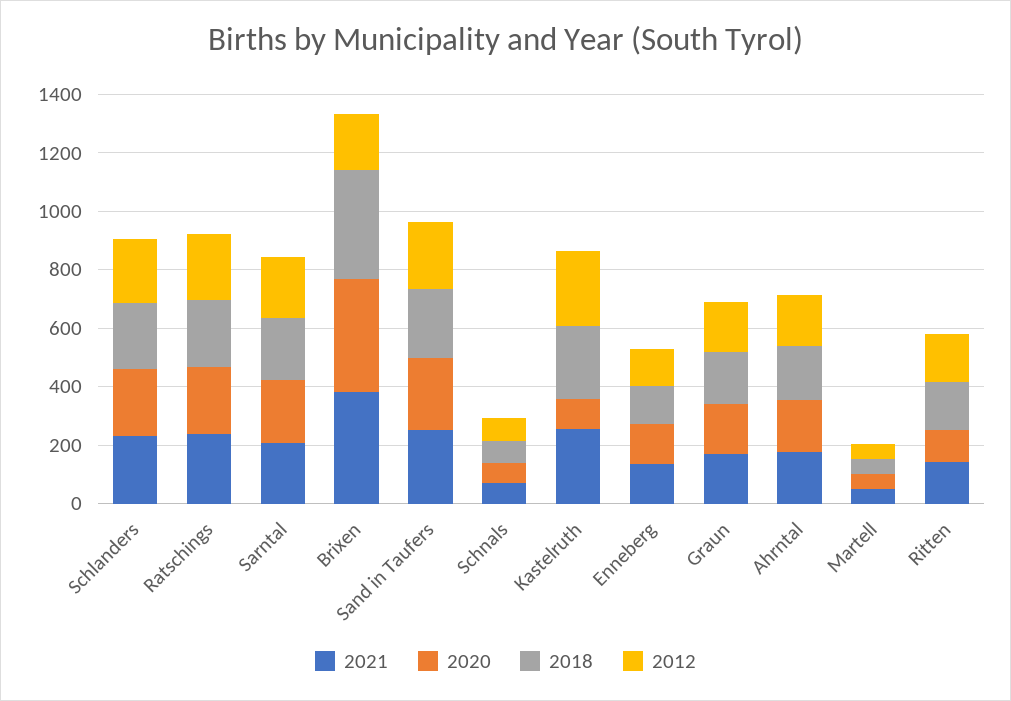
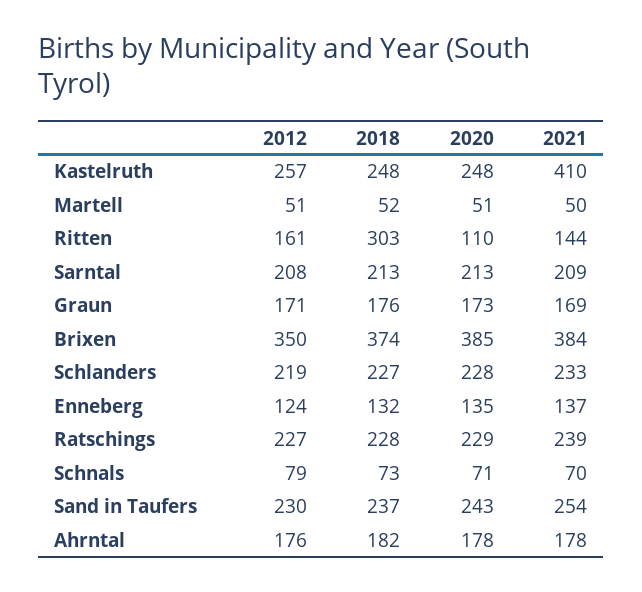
  {
    "2021": {
      "Schlanders": 233,
      "Ratschings": 239,
      "Sarntal": 209,
      "Brixen": 384,
      "Sand in Taufers": 254,
      "Schnals": 70,
-     "Kastelruth": 250,
+     "Kastelruth": 410,
      "Enneberg": 137,
      "Graun": 169,
      "Ahrntal": 178,
      "Martell": 50,
      "Ritten": 144
    },
    "2020": {
      "Schlanders": 228,
      "Ratschings": 229,
      "Sarntal": 213,
      "Brixen": 385,
      "Sand in Taufers": 243,
      "Schnals": 71,
-     "Kastelruth": 100,
+     "Kastelruth": 248,
      "Enneberg": 135,
      "Graun": 173,
      "Ahrntal": 178,
      "Martell": 51,
      "Ritten": 110
    },
    "2018": {
      "Schlanders": 227,
      "Ratschings": 228,
      "Sarntal": 213,
      "Brixen": 374,
      "Sand in Taufers": 237,
      "Schnals": 73,
      "Kastelruth": 248,
      "Enneberg": 132,
      "Graun": 176,
      "Ahrntal": 182,
      "Martell": 52,
-     "Ritten": 150
+     "Ritten": 303
    },
    "2012": {
      "Schlanders": 219,
      "Ratschings": 227,
      "Sarntal": 208,
-     "Brixen": 200,
+     "Brixen": 350,
      "Sand in Taufers": 230,
      "Schnals": 79,
      "Kastelruth": 257,
      "Enneberg": 124,
      "Graun": 171,
      "Ahrntal": 176,
      "Martell": 51,
      "Ritten": 161
    }
  }

